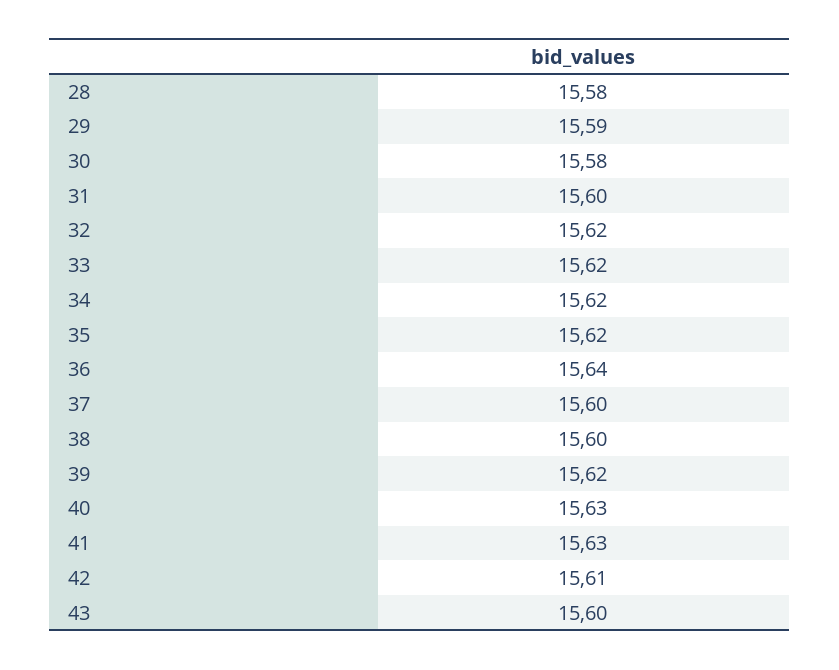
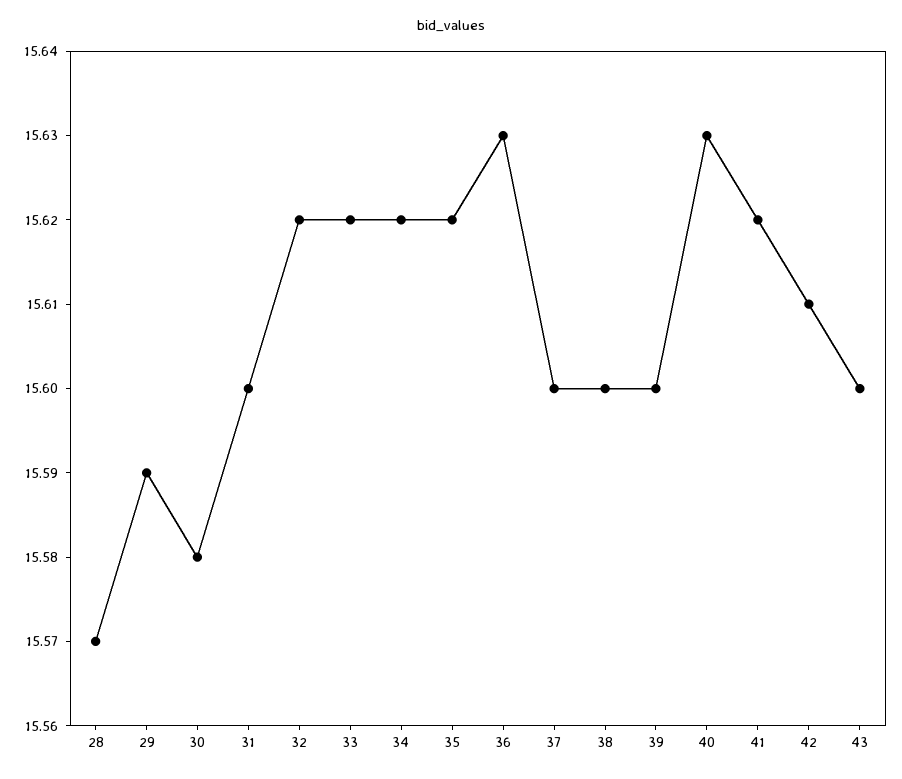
  {
-   "28": 15.58,
+   "28": 15.57,
    "29": 15.59,
    "30": 15.58,
    "31": 15.6,
    "32": 15.62,
    "33": 15.62,
    "34": 15.62,
    "35": 15.62,
-   "36": 15.64,
+   "36": 15.63,
    "37": 15.6,
    "38": 15.6,
-   "39": 15.62,
+   "39": 15.6,
    "40": 15.63,
-   "41": 15.63,
+   "41": 15.62,
    "42": 15.61,
    "43": 15.6
  }

